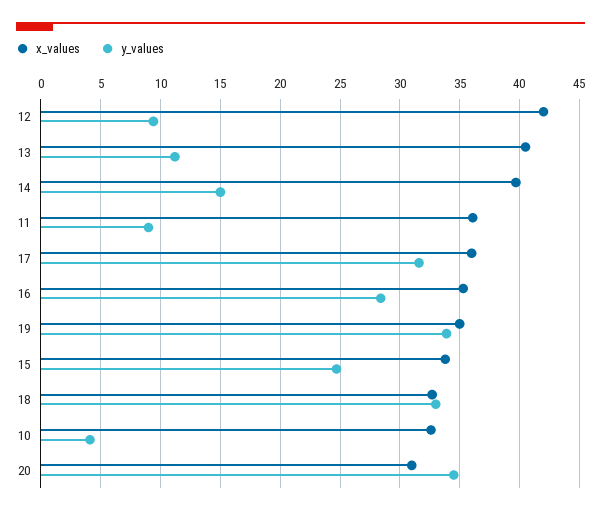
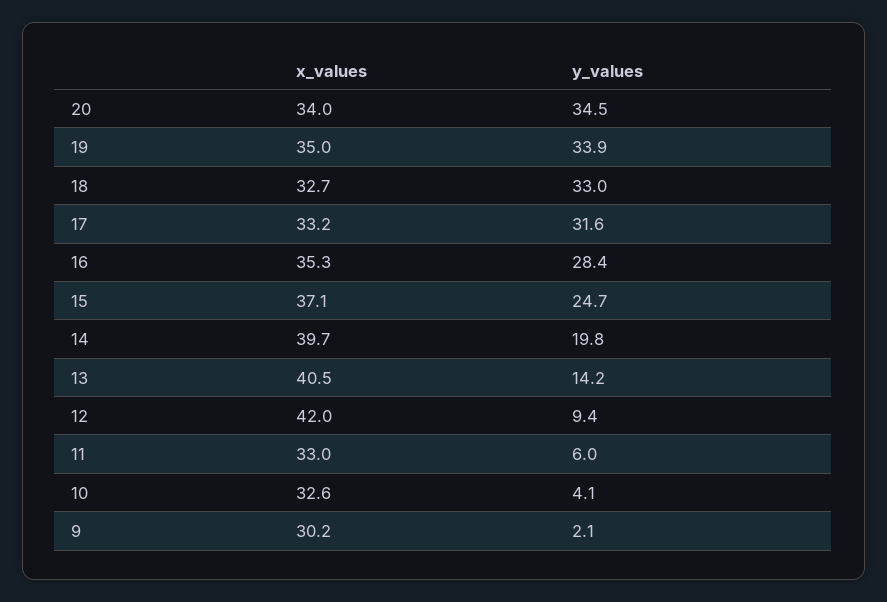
  {
    "x_values": {
      "12": 42,
      "13": 40.5,
      "14": 39.7,
-     "11": 36,
+     "11": 33,
-     "17": 36,
+     "17": 33.2,
      "16": 35.3,
      "19": 35,
-     "15": 34,
+     "15": 37.1,
      "18": 32.7,
      "10": 32.6,
-     "20": 31
+     "20": 34,
+     "9": 30.2
    },
    "y_values": {
      "12": 9.4,
-     "13": 11,
+     "13": 14.2,
-     "14": 15,
+     "14": 19.8,
-     "11": 9,
+     "11": 6,
      "17": 31.6,
      "16": 28.4,
      "19": 33.9,
      "15": 24.7,
      "18": 33,
      "10": 4.1,
-     "20": 34.5
+     "20": 34.5,
+     "9": 2.1
    }
  }

